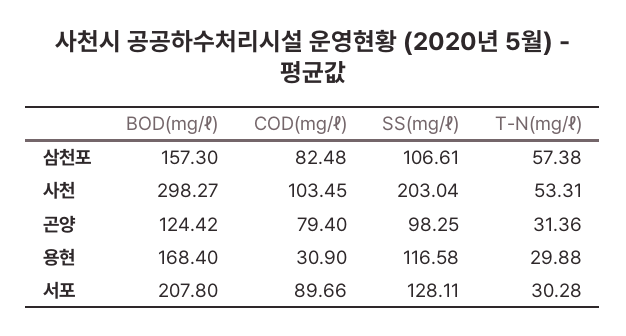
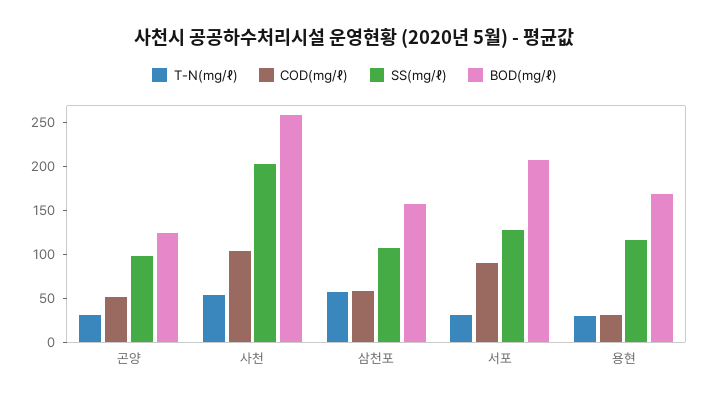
  {
    "BOD(㎎/ℓ)": {
      "삼천포": 157.3,
-     "사천": 298.27,
+     "사천": 260,
      "곤양": 124.42,
      "용현": 168.4,
      "서포": 207.8
    },
    "COD(㎎/ℓ)": {
-     "삼천포": 82.48,
+     "삼천포": 60,
      "사천": 103.45,
-     "곤양": 79.4,
+     "곤양": 50,
      "용현": 30.9,
      "서포": 89.66
    },
    "SS(㎎/ℓ)": {
      "삼천포": 106.61,
      "사천": 203.04,
      "곤양": 98.25,
      "용현": 116.58,
      "서포": 128.11
    },
    "T-N(㎎/ℓ)": {
      "삼천포": 57.38,
      "사천": 53.31,
      "곤양": 31.36,
      "용현": 29.88,
      "서포": 30.28
    }
  }

